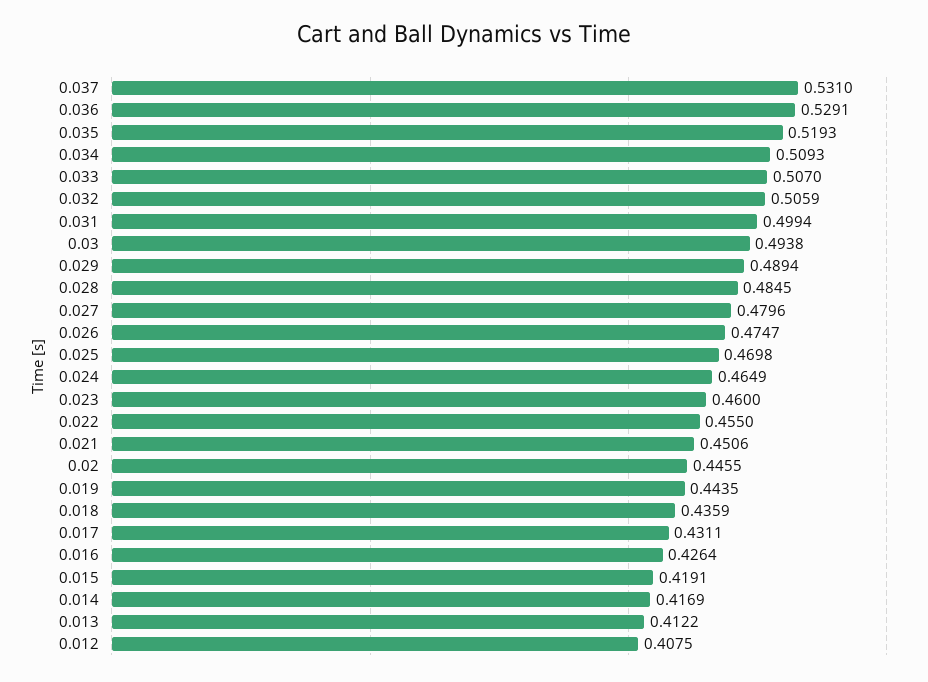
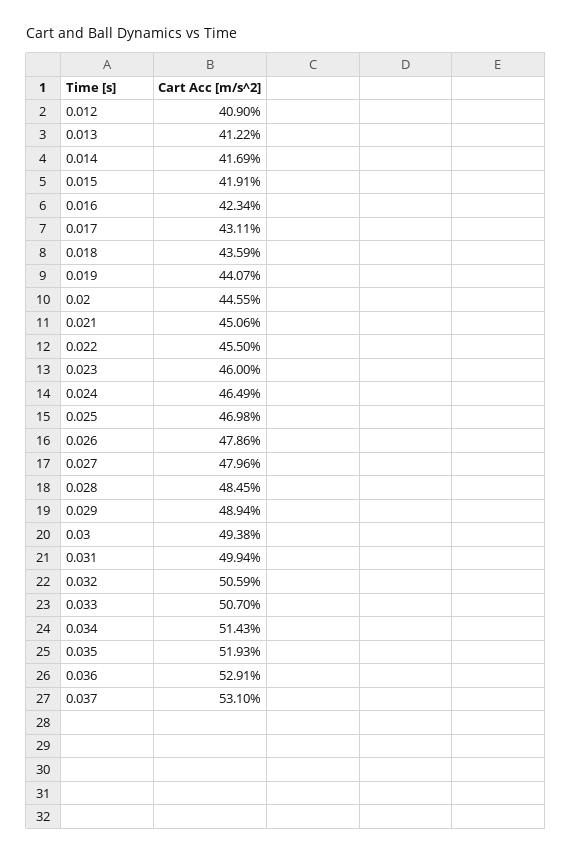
  {
    "0.037": 0.531,
    "0.036": 0.5291,
    "0.035": 0.5193,
-   "0.034": 0.5093,
+   "0.034": 0.5143,
    "0.033": 0.507,
    "0.032": 0.5059,
    "0.031": 0.4994,
    "0.03": 0.4938,
    "0.029": 0.4894,
    "0.028": 0.4845,
    "0.027": 0.4796,
-   "0.026": 0.4747,
+   "0.026": 0.4786,
    "0.025": 0.4698,
    "0.024": 0.4649,
    "0.023": 0.46,
    "0.022": 0.455,
    "0.021": 0.4506,
    "0.02": 0.4455,
-   "0.019": 0.4435,
+   "0.019": 0.4407,
    "0.018": 0.4359,
    "0.017": 0.4311,
-   "0.016": 0.4264,
+   "0.016": 0.4234,
    "0.015": 0.4191,
    "0.014": 0.4169,
    "0.013": 0.4122,
-   "0.012": 0.4075
+   "0.012": 0.409
  }

